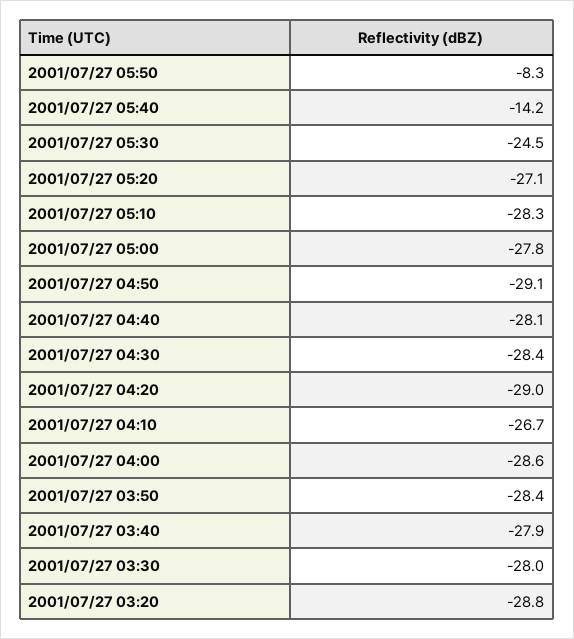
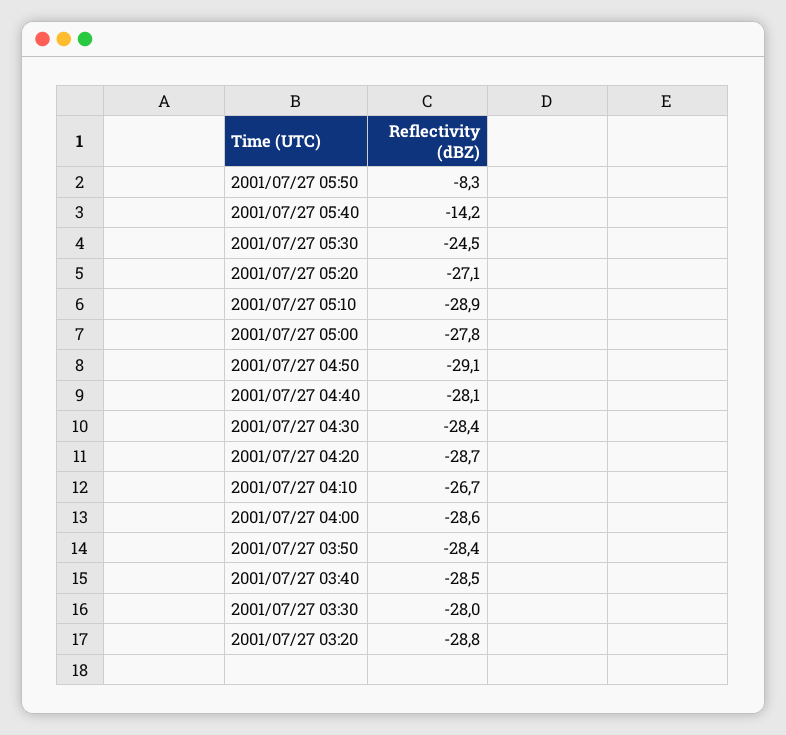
  {
    "2001/07/27 05:50": -8.3,
    "2001/07/27 05:40": -14.2,
    "2001/07/27 05:30": -24.5,
    "2001/07/27 05:20": -27.1,
-   "2001/07/27 05:10": -28.3,
+   "2001/07/27 05:10": -28.9,
    "2001/07/27 05:00": -27.8,
    "2001/07/27 04:50": -29.1,
    "2001/07/27 04:40": -28.1,
    "2001/07/27 04:30": -28.4,
-   "2001/07/27 04:20": -29,
+   "2001/07/27 04:20": -28.7,
    "2001/07/27 04:10": -26.7,
    "2001/07/27 04:00": -28.6,
    "2001/07/27 03:50": -28.4,
-   "2001/07/27 03:40": -27.9,
+   "2001/07/27 03:40": -28.5,
    "2001/07/27 03:30": -28,
    "2001/07/27 03:20": -28.8
  }

